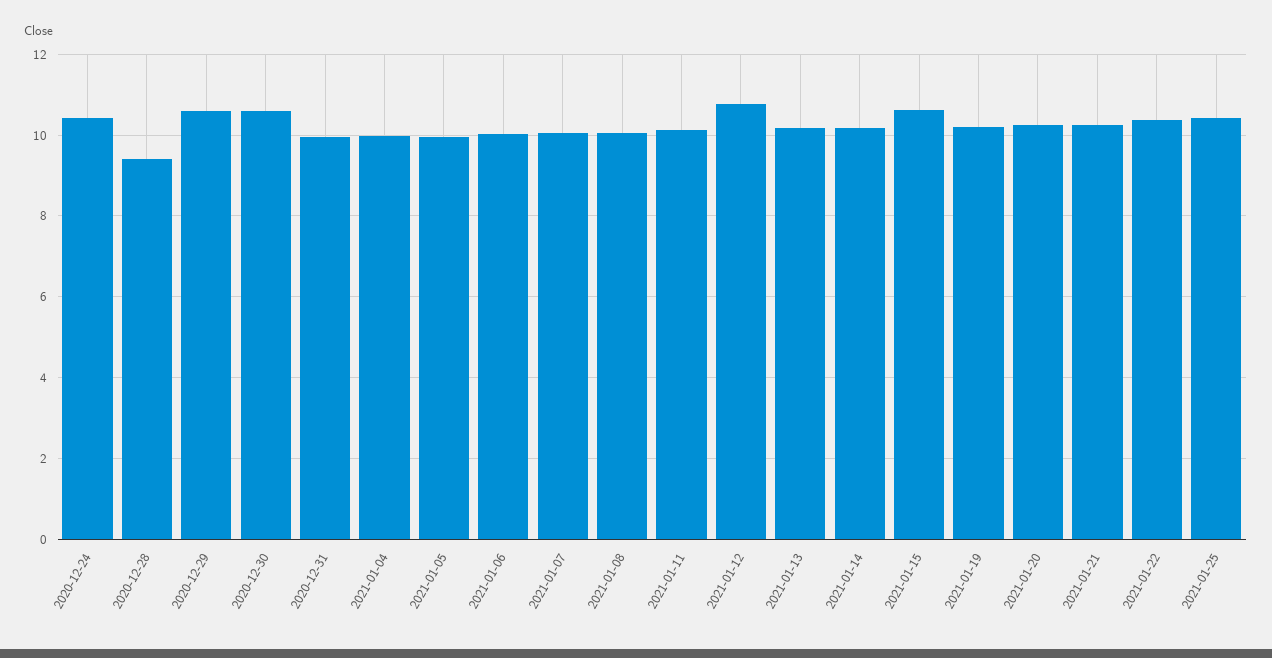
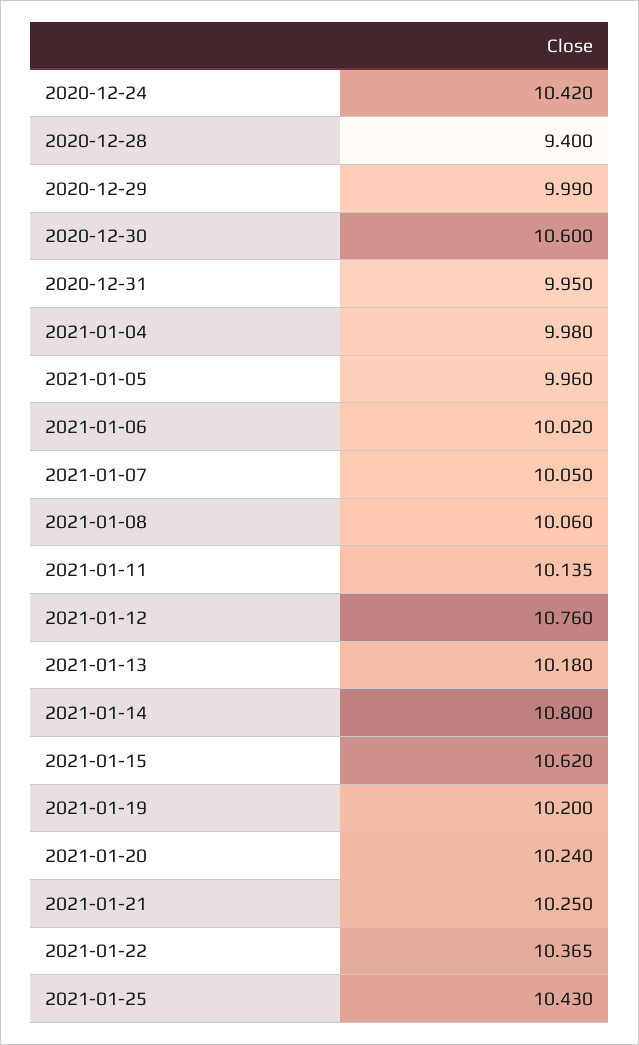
  {
    "2020-12-24": 10.42,
    "2020-12-28": 9.4,
-   "2020-12-29": 10.6,
+   "2020-12-29": 9.99,
    "2020-12-30": 10.6,
    "2020-12-31": 9.95,
    "2021-01-04": 9.98,
    "2021-01-05": 9.96,
    "2021-01-06": 10.02,
    "2021-01-07": 10.05,
    "2021-01-08": 10.06,
    "2021-01-11": 10.135,
    "2021-01-12": 10.76,
    "2021-01-13": 10.18,
-   "2021-01-14": 10.2,
+   "2021-01-14": 10.8,
    "2021-01-15": 10.62,
    "2021-01-19": 10.2,
    "2021-01-20": 10.24,
    "2021-01-21": 10.25,
    "2021-01-22": 10.365,
    "2021-01-25": 10.43
  }

